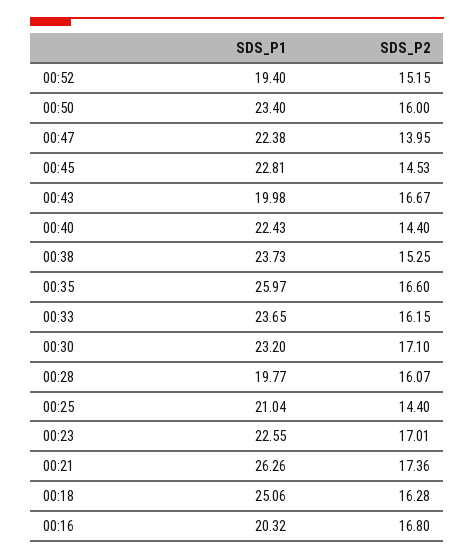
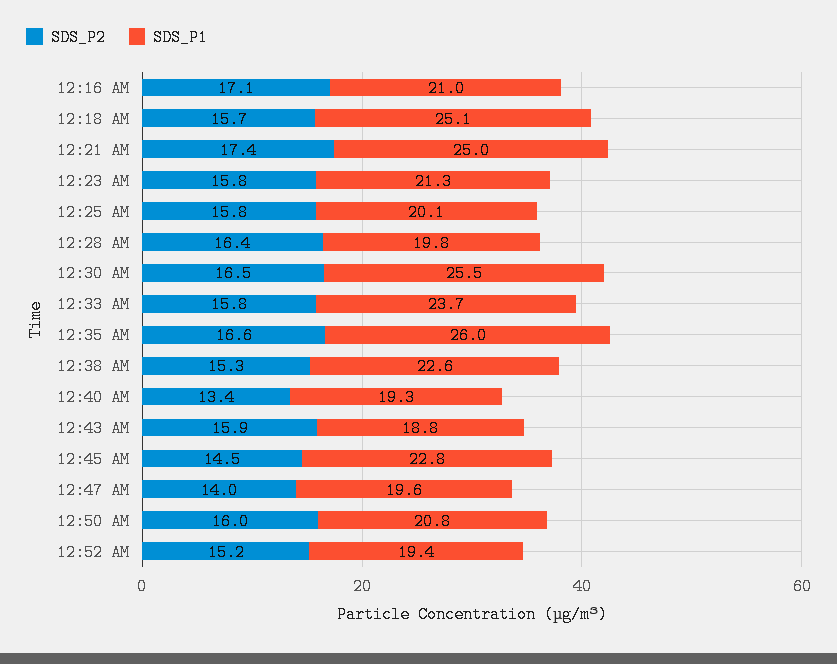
  {
    "SDS_P1": {
      "00:52": 19.4,
-     "00:50": 23.4,
+     "00:50": 20.8,
-     "00:47": 22.38,
+     "00:47": 19.6,
      "00:45": 22.81,
-     "00:43": 19.98,
+     "00:43": 18.8,
-     "00:40": 22.43,
+     "00:40": 19.3,
-     "00:38": 23.73,
+     "00:38": 22.6,
      "00:35": 25.97,
      "00:33": 23.65,
-     "00:30": 23.2,
+     "00:30": 25.5,
      "00:28": 19.77,
-     "00:25": 21.04,
+     "00:25": 20.1,
-     "00:23": 22.55,
+     "00:23": 21.3,
-     "00:21": 26.26,
+     "00:21": 25,
      "00:18": 25.06,
-     "00:16": 20.32
+     "00:16": 21
    },
    "SDS_P2": {
      "00:52": 15.15,
      "00:50": 16,
      "00:47": 13.95,
      "00:45": 14.53,
-     "00:43": 16.67,
+     "00:43": 15.9,
-     "00:40": 14.4,
+     "00:40": 13.4,
      "00:38": 15.25,
      "00:35": 16.6,
-     "00:33": 16.15,
+     "00:33": 15.8,
-     "00:30": 17.1,
+     "00:30": 16.5,
-     "00:28": 16.07,
+     "00:28": 16.4,
-     "00:25": 14.4,
+     "00:25": 15.8,
-     "00:23": 17.01,
+     "00:23": 15.8,
      "00:21": 17.36,
-     "00:18": 16.28,
+     "00:18": 15.7,
-     "00:16": 16.8
+     "00:16": 17.1
    }
  }

